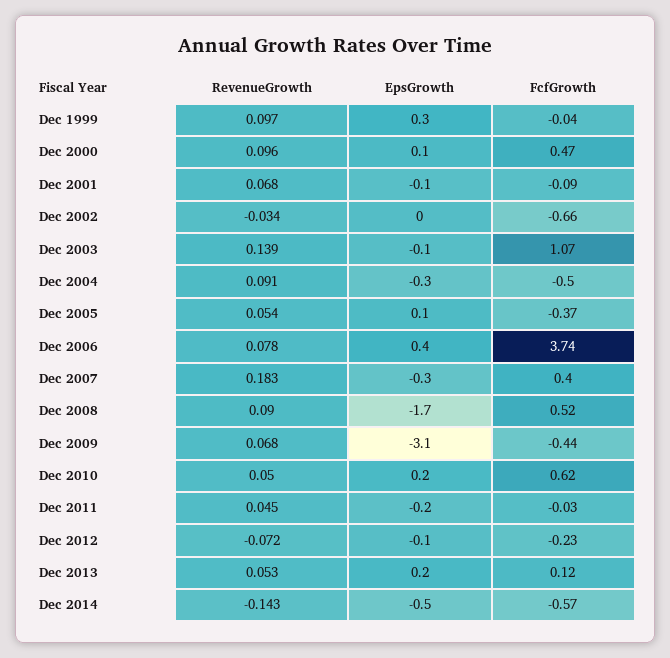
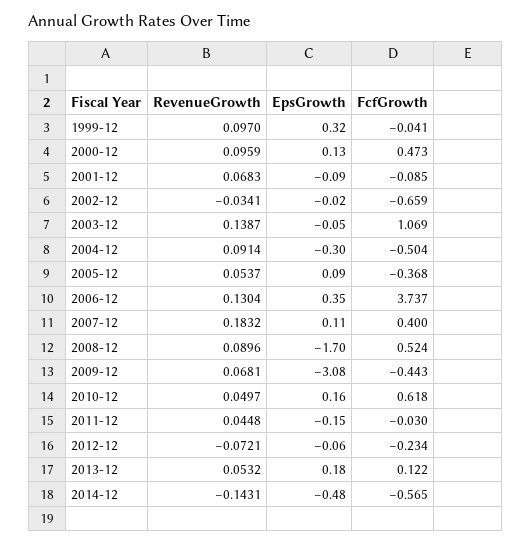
  {
    "RevenueGrowth": {
      "Dec 1999": 0.097,
      "Dec 2000": 0.0959,
      "Dec 2001": 0.0683,
      "Dec 2002": -0.0341,
      "Dec 2003": 0.1387,
      "Dec 2004": 0.0914,
      "Dec 2005": 0.0537,
-     "Dec 2006": 0.078,
+     "Dec 2006": 0.1304,
      "Dec 2007": 0.1832,
      "Dec 2008": 0.0896,
      "Dec 2009": 0.0681,
      "Dec 2010": 0.0497,
      "Dec 2011": 0.0448,
      "Dec 2012": -0.0721,
      "Dec 2013": 0.0532,
      "Dec 2014": -0.1431
    },
    "EpsGrowth": {
      "Dec 1999": 0.32,
      "Dec 2000": 0.13,
      "Dec 2001": -0.09,
      "Dec 2002": -0.02,
      "Dec 2003": -0.05,
      "Dec 2004": -0.3,
      "Dec 2005": 0.09,
      "Dec 2006": 0.35,
-     "Dec 2007": -0.3,
+     "Dec 2007": 0.11,
      "Dec 2008": -1.7,
      "Dec 2009": -3.08,
      "Dec 2010": 0.16,
      "Dec 2011": -0.15,
      "Dec 2012": -0.06,
      "Dec 2013": 0.18,
      "Dec 2014": -0.48
    },
    "FcfGrowth": {
      "Dec 1999": -0.041,
      "Dec 2000": 0.473,
      "Dec 2001": -0.085,
      "Dec 2002": -0.659,
      "Dec 2003": 1.069,
      "Dec 2004": -0.504,
      "Dec 2005": -0.368,
      "Dec 2006": 3.737,
      "Dec 2007": 0.4,
      "Dec 2008": 0.524,
      "Dec 2009": -0.443,
      "Dec 2010": 0.618,
      "Dec 2011": -0.03,
      "Dec 2012": -0.234,
      "Dec 2013": 0.122,
      "Dec 2014": -0.565
    }
  }

